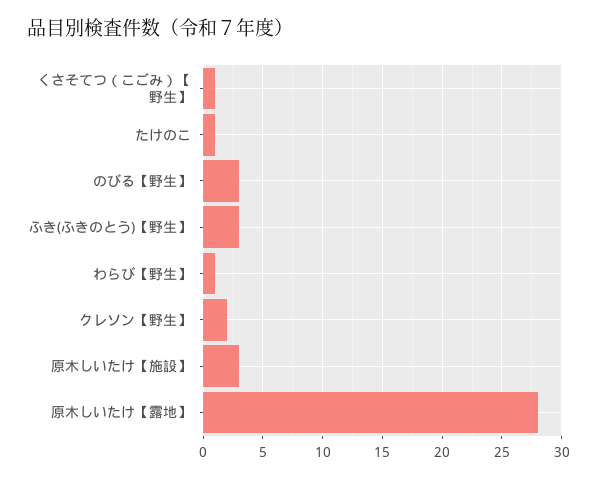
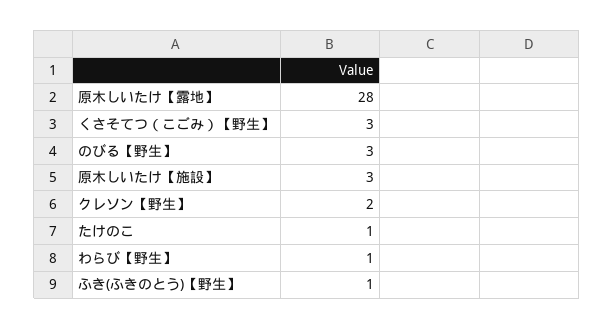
  {
-   "くさそてつ（こごみ）【野生】": 1,
+   "くさそてつ（こごみ）【野生】": 3,
    "たけのこ": 1,
    "のびる【野生】": 3,
-   "ふき(ふきのとう)【野生】": 3,
+   "ふき(ふきのとう)【野生】": 1,
    "わらび【野生】": 1,
    "クレソン【野生】": 2,
    "原木しいたけ【施設】": 3,
    "原木しいたけ【露地】": 28
  }

